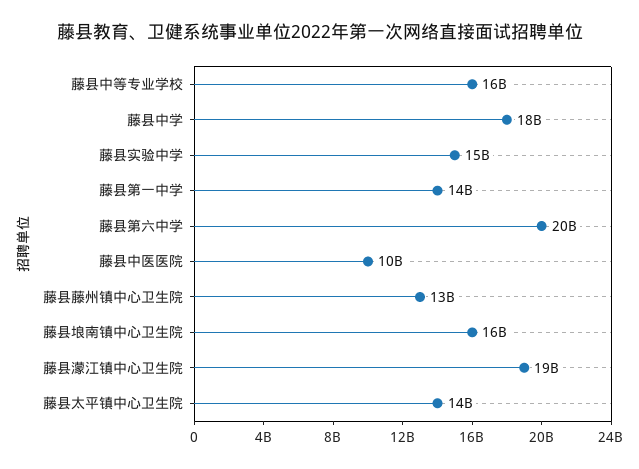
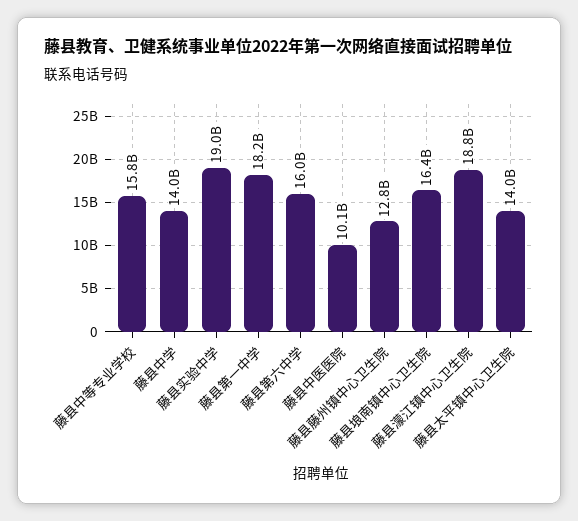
  {
    "藤县中等专业学校": 15800000000,
-   "藤县中学": 18000000000,
+   "藤县中学": 14000000000,
-   "藤县实验中学": 15000000000,
+   "藤县实验中学": 19000000000,
-   "藤县第一中学": 14000000000,
+   "藤县第一中学": 18200000000,
-   "藤县第六中学": 20000000000,
+   "藤县第六中学": 16000000000,
    "藤县中医医院": 10100000000,
    "藤县藤州镇中心卫生院": 12800000000,
    "藤县埌南镇中心卫生院": 16400000000,
    "藤县濛江镇中心卫生院": 18800000000,
    "藤县太平镇中心卫生院": 14000000000
  }

